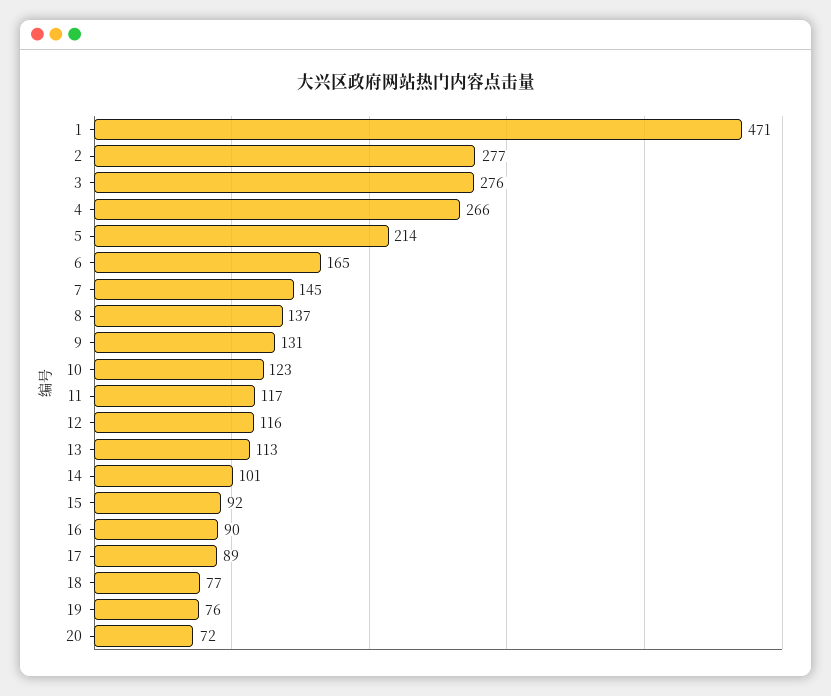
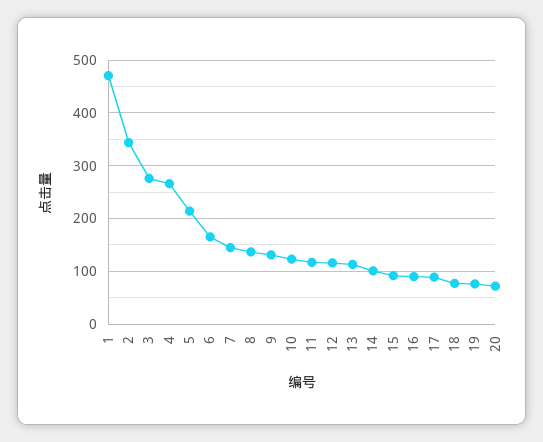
  {
    "1": 471,
-   "2": 277,
+   "2": 340,
    "3": 276,
    "4": 266,
    "5": 214,
    "6": 165,
    "7": 145,
    "8": 137,
    "9": 131,
    "10": 123,
    "11": 117,
    "12": 116,
    "13": 113,
    "14": 101,
    "15": 92,
    "16": 90,
    "17": 89,
    "18": 77,
    "19": 76,
    "20": 72
  }

